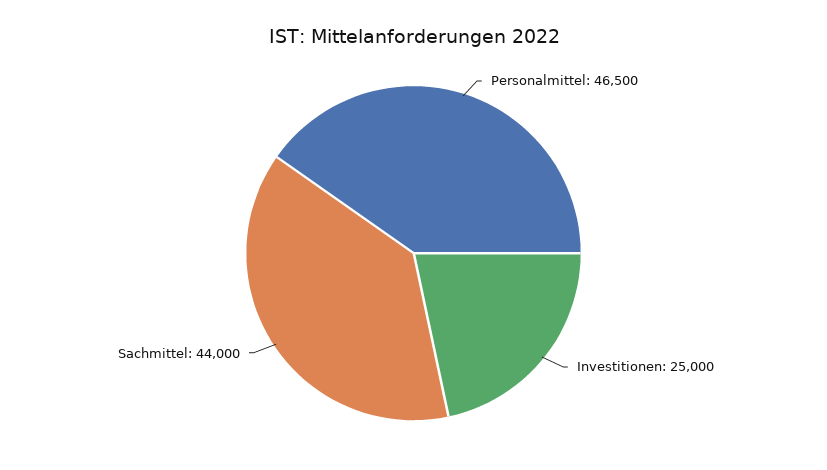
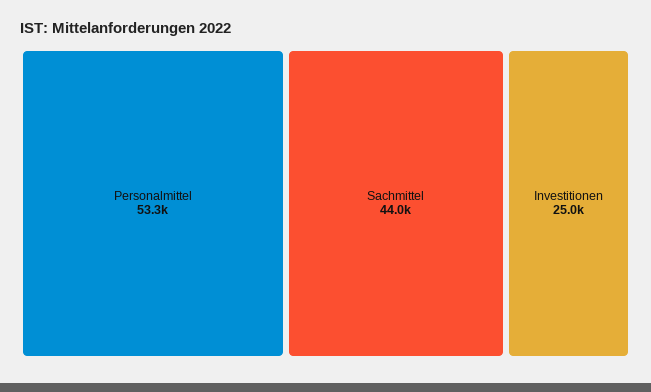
  {
-   "Personalmittel": 46500,
+   "Personalmittel": 53300,
    "Investitionen": 25000,
    "Sachmittel": 44000
  }

